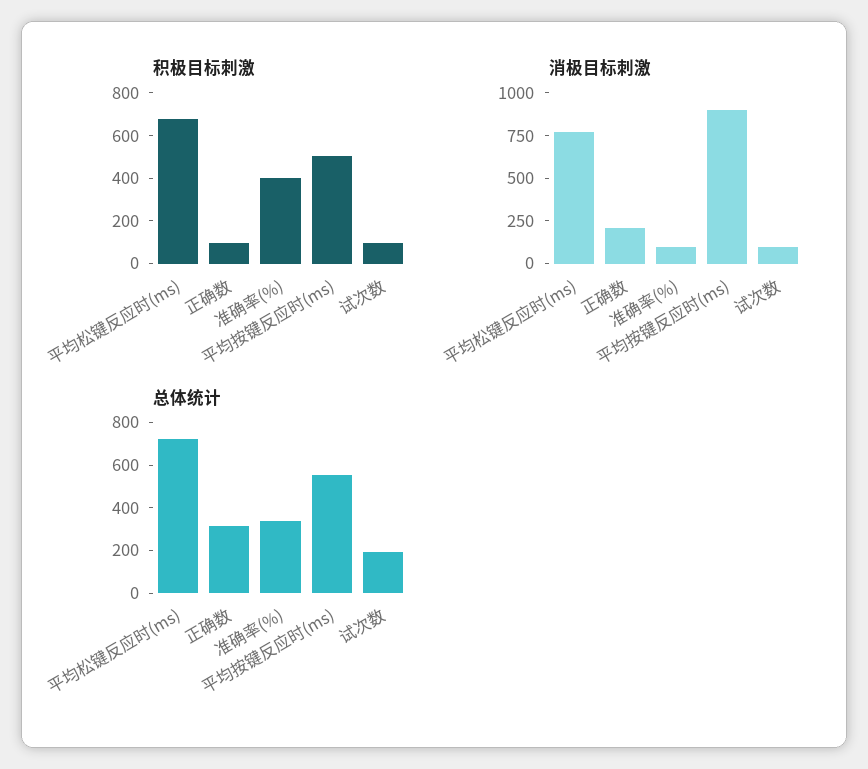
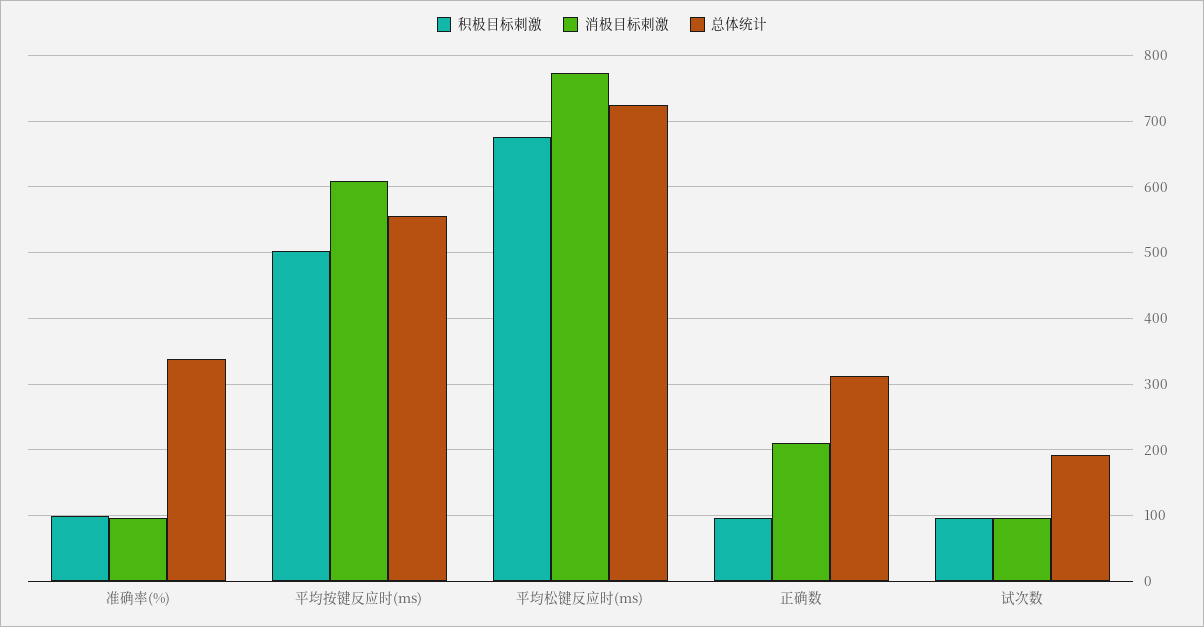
  {
    "积极目标刺激": {
      "平均松键反应时(ms)": 680,
      "正确数": 100,
-     "准确率(%)": 400,
+     "准确率(%)": 100,
      "平均按键反应时(ms)": 500,
      "试次数": 100
    },
    "消极目标刺激": {
      "平均松键反应时(ms)": 770,
      "正确数": 210,
      "准确率(%)": 100,
-     "平均按键反应时(ms)": 900,
+     "平均按键反应时(ms)": 610,
      "试次数": 100
    },
    "总体统计": {
      "平均松键反应时(ms)": 720,
      "正确数": 310,
      "准确率(%)": 340,
      "平均按键反应时(ms)": 560,
      "试次数": 190
    }
  }

